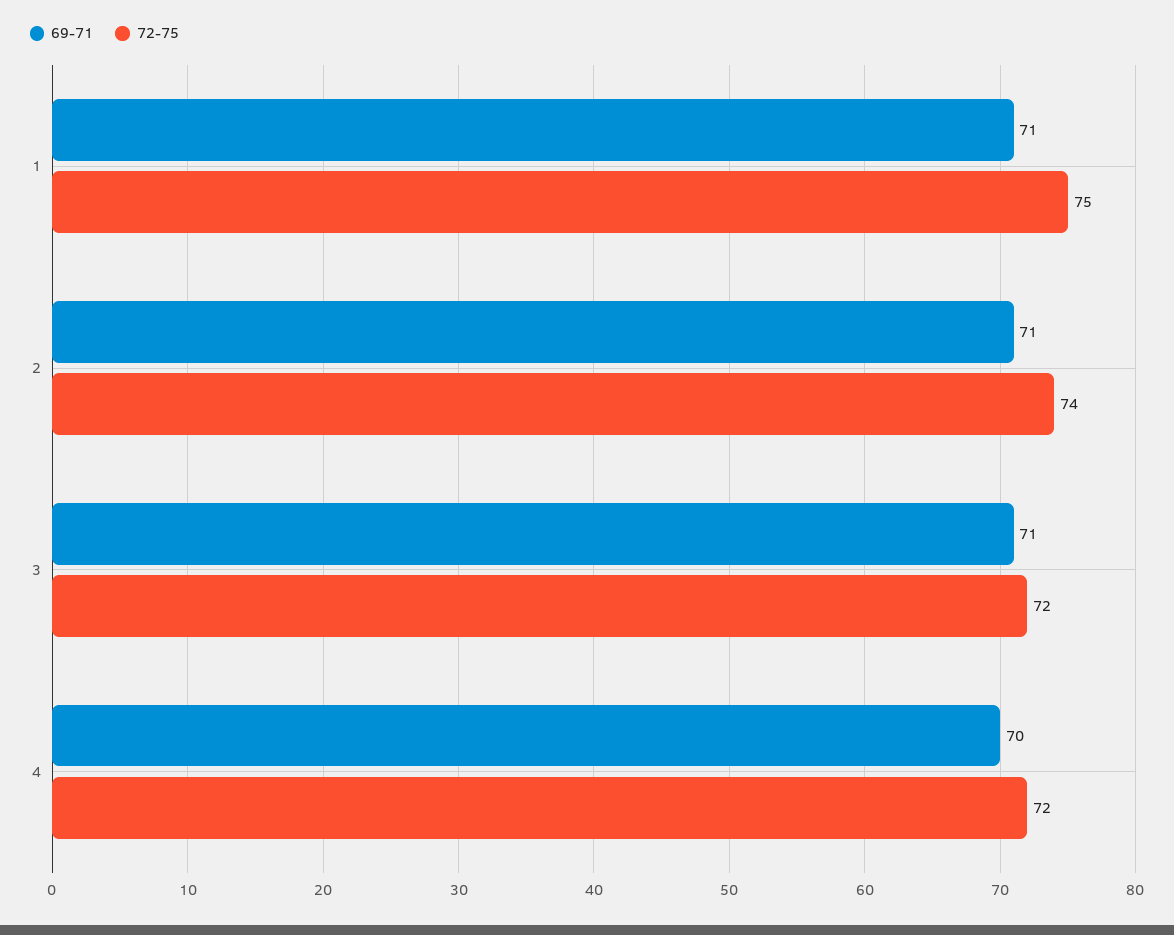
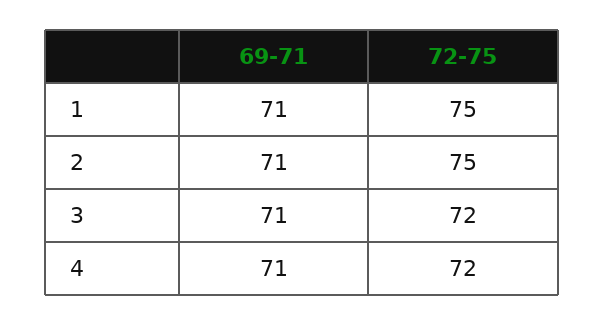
  {
    "69-71": {
      "1": 71,
      "2": 71,
      "3": 71,
-     "4": 70
+     "4": 71
    },
    "72-75": {
      "1": 75,
-     "2": 74,
+     "2": 75,
      "3": 72,
      "4": 72
    }
  }

